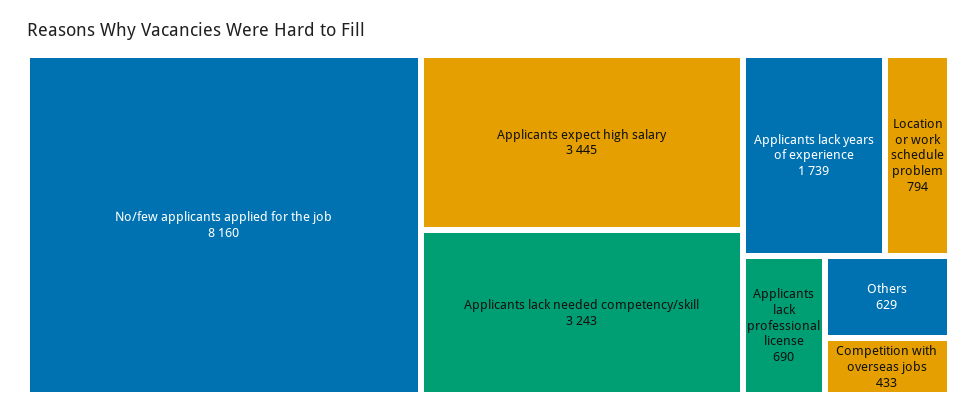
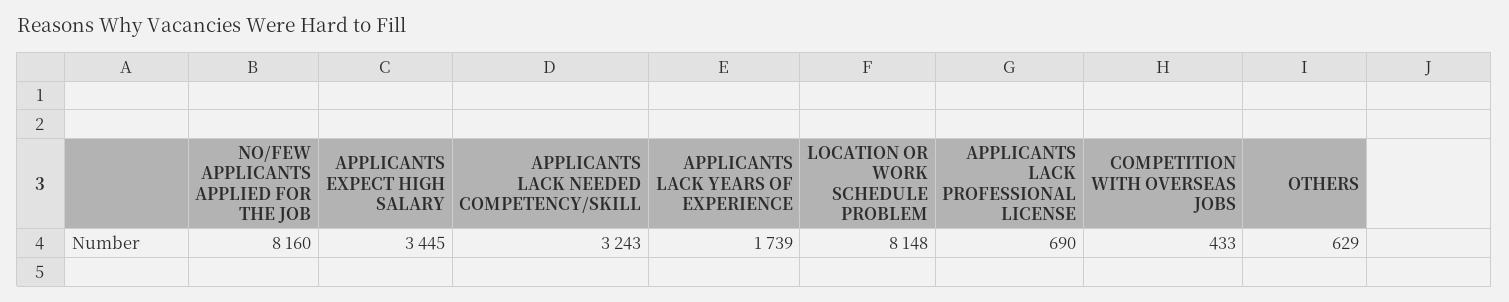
  {
    "No/few applicants applied for the job": 8160,
    "Applicants expect high salary": 3445,
    "Applicants lack needed competency/skill": 3243,
    "Applicants lack years of experience": 1739,
-   "Location or work schedule problem": 794,
+   "Location or work schedule problem": 8148,
    "Applicants lack professional license": 690,
    "Others": 629,
    "Competition with overseas jobs": 433
  }

